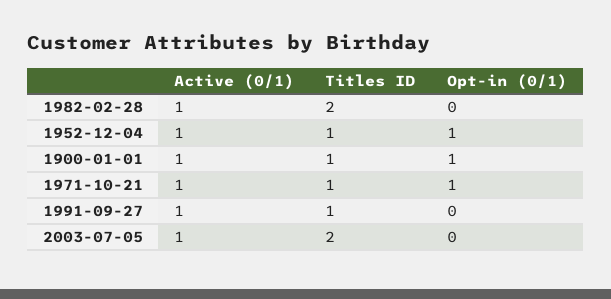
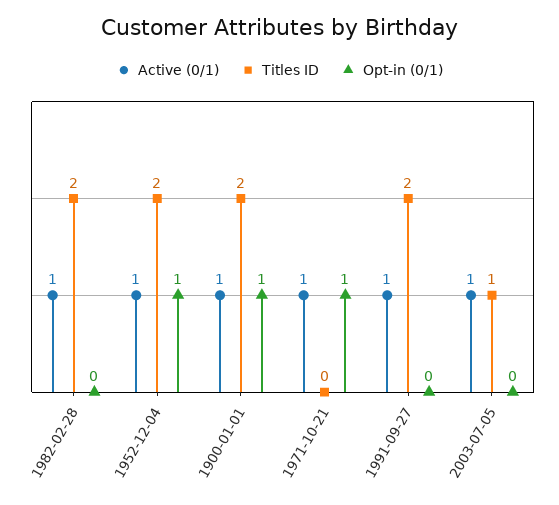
  {
    "Active (0/1)": {
      "1982-02-28": 1,
      "1952-12-04": 1,
      "1900-01-01": 1,
      "1971-10-21": 1,
      "1991-09-27": 1,
      "2003-07-05": 1
    },
    "Titles ID": {
      "1982-02-28": 2,
-     "1952-12-04": 1,
+     "1952-12-04": 2,
-     "1900-01-01": 1,
+     "1900-01-01": 2,
-     "1971-10-21": 1,
+     "1971-10-21": 0,
-     "1991-09-27": 1,
+     "1991-09-27": 2,
-     "2003-07-05": 2
+     "2003-07-05": 1
    },
    "Opt-in (0/1)": {
      "1982-02-28": 0,
      "1952-12-04": 1,
      "1900-01-01": 1,
      "1971-10-21": 1,
      "1991-09-27": 0,
      "2003-07-05": 0
    }
  }

